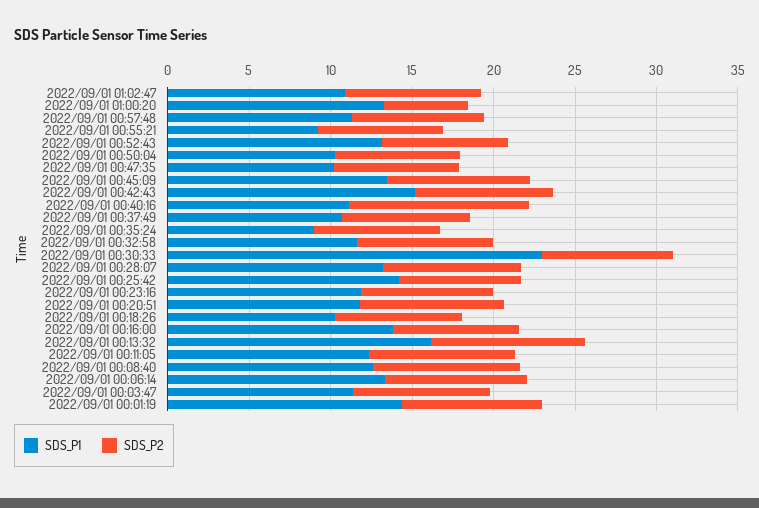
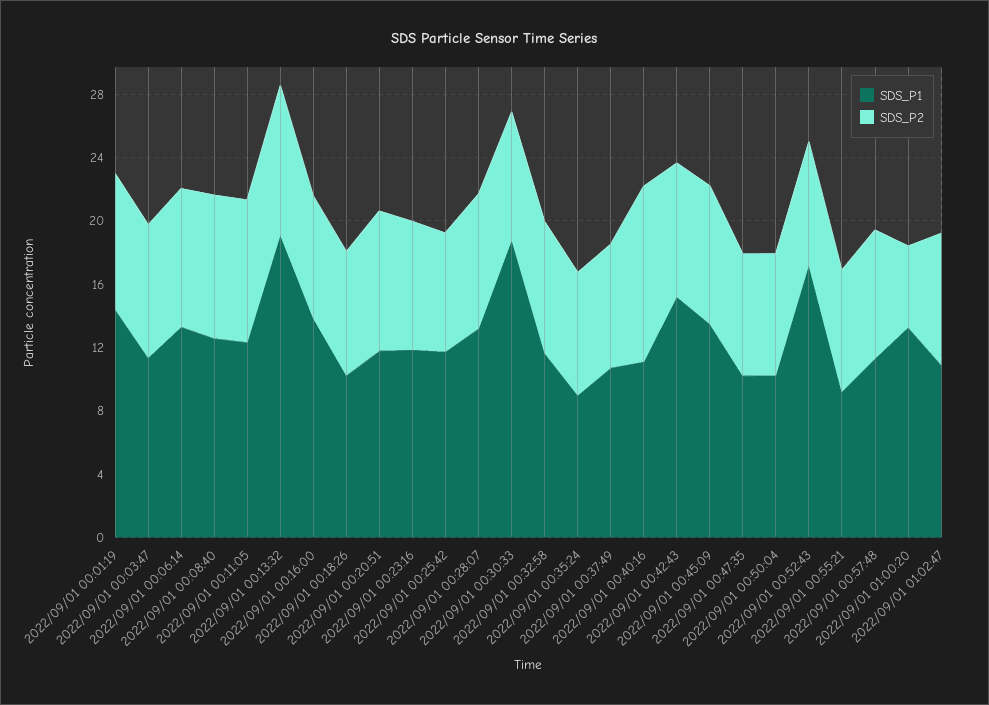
  {
    "SDS_P1": {
      "2022/09/01 01:02:47": 11,
      "2022/09/01 01:00:20": 13,
      "2022/09/01 00:57:48": 11,
      "2022/09/01 00:55:21": 9,
-     "2022/09/01 00:52:43": 13,
+     "2022/09/01 00:52:43": 17,
      "2022/09/01 00:50:04": 10,
      "2022/09/01 00:47:35": 10,
      "2022/09/01 00:45:09": 13,
      "2022/09/01 00:42:43": 15,
      "2022/09/01 00:40:16": 11,
      "2022/09/01 00:37:49": 11,
      "2022/09/01 00:35:24": 9,
      "2022/09/01 00:32:58": 12,
-     "2022/09/01 00:30:33": 23,
+     "2022/09/01 00:30:33": 19,
      "2022/09/01 00:28:07": 13,
-     "2022/09/01 00:25:42": 14,
+     "2022/09/01 00:25:42": 12,
      "2022/09/01 00:23:16": 12,
      "2022/09/01 00:20:51": 12,
      "2022/09/01 00:18:26": 10,
      "2022/09/01 00:16:00": 14,
-     "2022/09/01 00:13:32": 16,
+     "2022/09/01 00:13:32": 19,
      "2022/09/01 00:11:05": 12,
      "2022/09/01 00:08:40": 13,
      "2022/09/01 00:06:14": 13,
      "2022/09/01 00:03:47": 11,
      "2022/09/01 00:01:19": 14
    },
    "SDS_P2": {
      "2022/09/01 01:02:47": 8,
      "2022/09/01 01:00:20": 5,
      "2022/09/01 00:57:48": 8,
      "2022/09/01 00:55:21": 8,
      "2022/09/01 00:52:43": 8,
      "2022/09/01 00:50:04": 8,
      "2022/09/01 00:47:35": 8,
      "2022/09/01 00:45:09": 9,
      "2022/09/01 00:42:43": 8,
      "2022/09/01 00:40:16": 11,
      "2022/09/01 00:37:49": 8,
      "2022/09/01 00:35:24": 8,
      "2022/09/01 00:32:58": 8,
      "2022/09/01 00:30:33": 8,
      "2022/09/01 00:28:07": 9,
      "2022/09/01 00:25:42": 8,
      "2022/09/01 00:23:16": 8,
      "2022/09/01 00:20:51": 9,
      "2022/09/01 00:18:26": 8,
      "2022/09/01 00:16:00": 8,
      "2022/09/01 00:13:32": 9,
      "2022/09/01 00:11:05": 9,
      "2022/09/01 00:08:40": 9,
      "2022/09/01 00:06:14": 9,
      "2022/09/01 00:03:47": 8,
      "2022/09/01 00:01:19": 9
    }
  }

